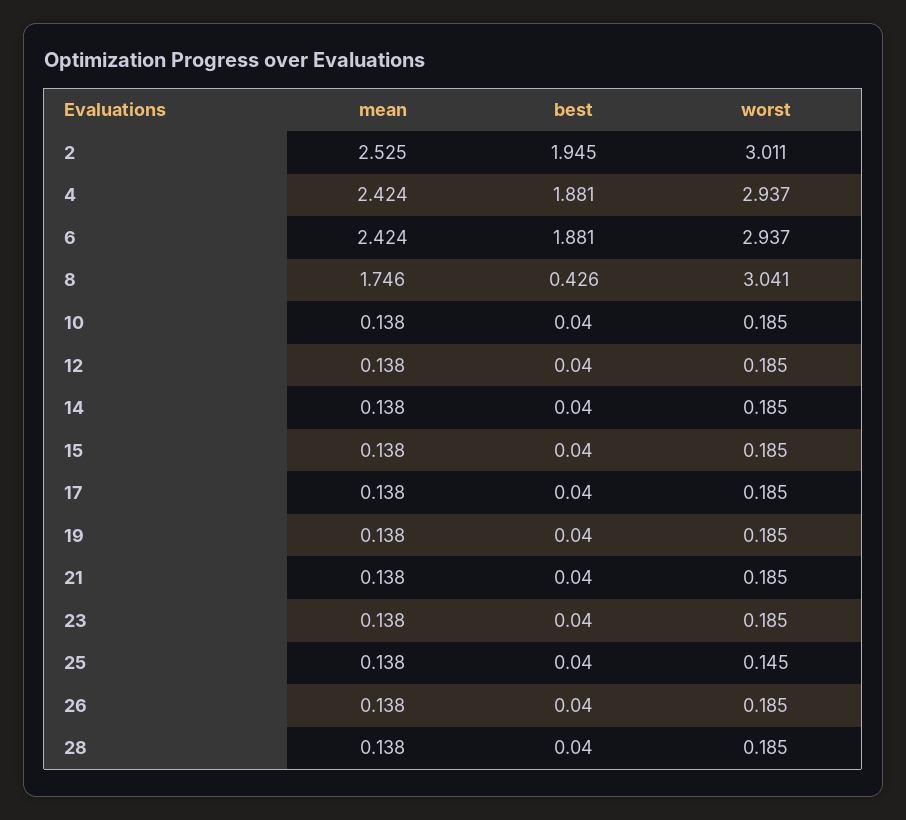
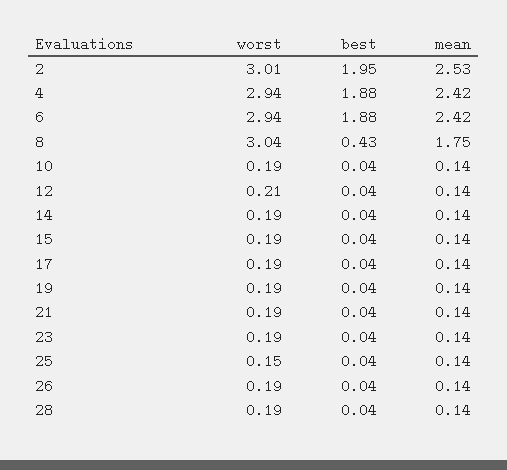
  {
    "mean": {
      "2": 2.525,
      "4": 2.424,
      "6": 2.424,
      "8": 1.746,
      "10": 0.138,
      "12": 0.138,
      "14": 0.138,
      "15": 0.138,
      "17": 0.138,
      "19": 0.138,
      "21": 0.138,
      "23": 0.138,
      "25": 0.138,
      "26": 0.138,
      "28": 0.138
    },
    "best": {
      "2": 1.945,
      "4": 1.881,
      "6": 1.881,
      "8": 0.426,
      "10": 0.04,
      "12": 0.04,
      "14": 0.04,
      "15": 0.04,
      "17": 0.04,
      "19": 0.04,
      "21": 0.04,
      "23": 0.04,
      "25": 0.04,
      "26": 0.04,
      "28": 0.04
    },
    "worst": {
      "2": 3.011,
      "4": 2.937,
      "6": 2.937,
      "8": 3.041,
      "10": 0.185,
-     "12": 0.185,
+     "12": 0.21,
      "14": 0.185,
      "15": 0.185,
      "17": 0.185,
      "19": 0.185,
      "21": 0.185,
      "23": 0.185,
      "25": 0.145,
      "26": 0.185,
      "28": 0.185
    }
  }

